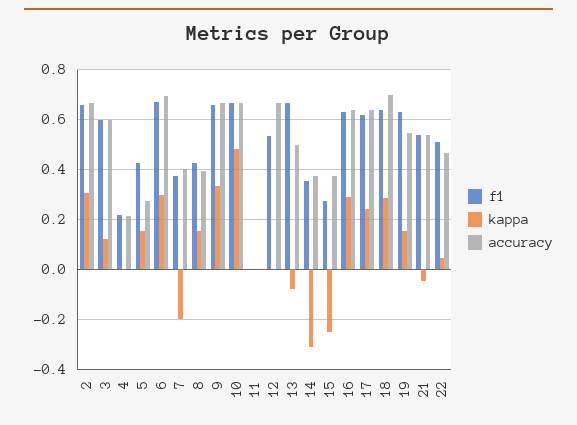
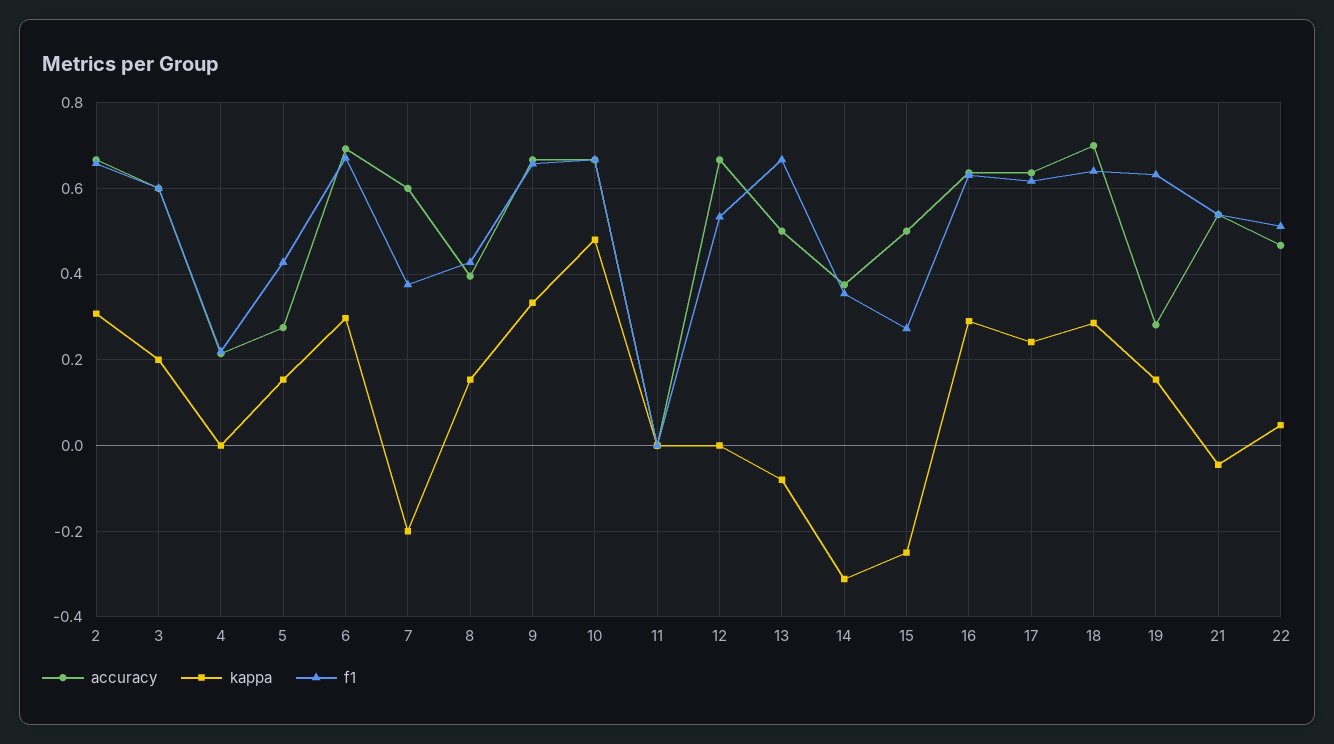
  {
    "f1": {
      "2": 0.66,
      "3": 0.6,
      "4": 0.22,
      "5": 0.42,
      "6": 0.68,
      "7": 0.38,
      "8": 0.42,
      "9": 0.66,
      "10": 0.66,
      "11": 0,
      "12": 0.54,
      "13": 0.66,
      "14": 0.36,
      "15": 0.28,
      "16": 0.64,
      "17": 0.62,
      "18": 0.64,
      "19": 0.64,
      "21": 0.54,
      "22": 0.52
    },
    "kappa": {
      "2": 0.3,
-     "3": 0.125,
+     "3": 0.2,
      "4": 0,
      "5": 0.16,
      "6": 0.3,
      "7": -0.2,
      "8": 0.16,
      "9": 0.34,
      "10": 0.48,
      "11": 0,
      "12": 0,
      "13": -0.08,
      "14": -0.32,
      "15": -0.26,
      "16": 0.3,
      "17": 0.24,
      "18": 0.28,
      "19": 0.16,
      "21": -0.04,
      "22": 0.04
    },
    "accuracy": {
      "2": 0.66,
      "3": 0.6,
      "4": 0.22,
      "5": 0.28,
      "6": 0.7,
-     "7": 0.4,
+     "7": 0.6,
      "8": 0.4,
      "9": 0.66,
      "10": 0.66,
      "11": 0,
      "12": 0.66,
      "13": 0.5,
      "14": 0.38,
-     "15": 0.375,
+     "15": 0.5,
      "16": 0.64,
      "17": 0.64,
      "18": 0.7,
-     "19": 0.55,
+     "19": 0.28,
      "21": 0.54,
      "22": 0.46
    }
  }

